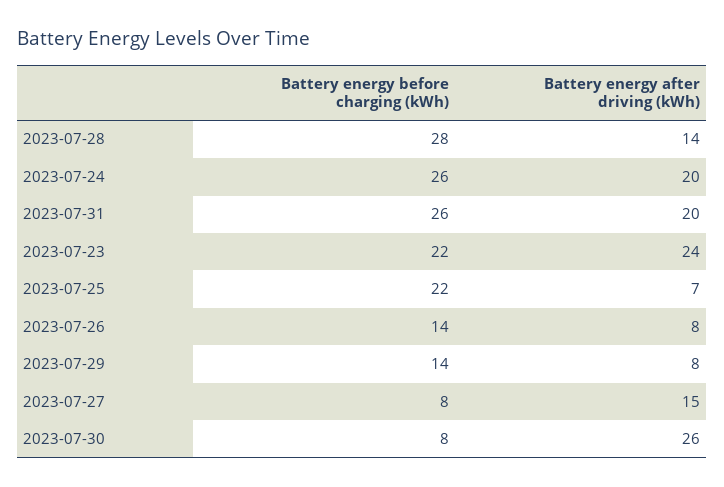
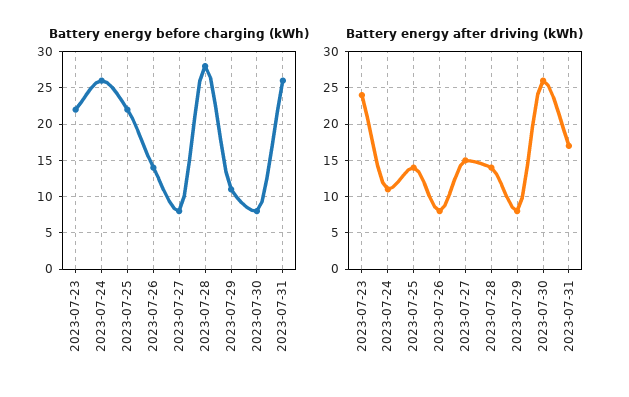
  {
    "Battery energy before charging (kWh)": {
      "2023-07-28": 28,
      "2023-07-24": 26,
      "2023-07-31": 26,
      "2023-07-23": 22,
      "2023-07-25": 22,
      "2023-07-26": 14,
-     "2023-07-29": 14,
+     "2023-07-29": 11,
      "2023-07-27": 8,
      "2023-07-30": 8
    },
    "Battery energy after driving (kWh)": {
      "2023-07-28": 14,
-     "2023-07-24": 20,
+     "2023-07-24": 11,
-     "2023-07-31": 20,
+     "2023-07-31": 17,
      "2023-07-23": 24,
-     "2023-07-25": 7,
+     "2023-07-25": 14,
      "2023-07-26": 8,
      "2023-07-29": 8,
      "2023-07-27": 15,
      "2023-07-30": 26
    }
  }

